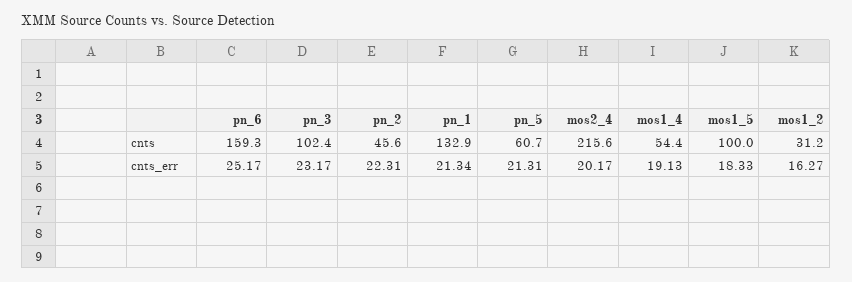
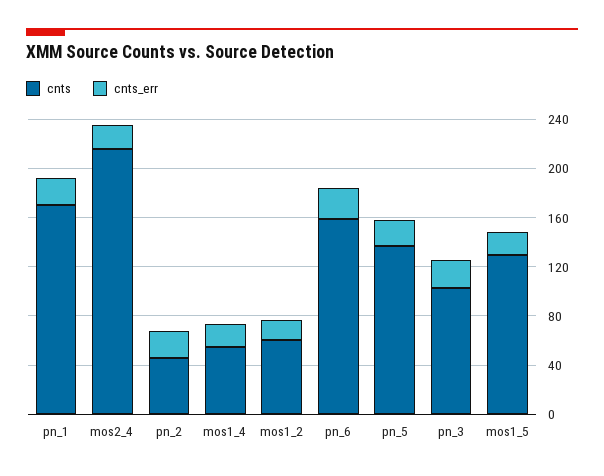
  {
    "cnts": {
      "pn_6": 159.3,
      "pn_3": 102.4,
      "pn_2": 45.6,
-     "pn_1": 132.9,
+     "pn_1": 170,
-     "pn_5": 60.7,
+     "pn_5": 140,
      "mos2_4": 215.6,
      "mos1_4": 54.4,
-     "mos1_5": 100,
+     "mos1_5": 130,
-     "mos1_2": 31.2
+     "mos1_2": 60
    },
    "cnts_err": {
      "pn_6": 25.17,
      "pn_3": 23.17,
      "pn_2": 22.31,
      "pn_1": 21.34,
      "pn_5": 21.31,
      "mos2_4": 20.17,
      "mos1_4": 19.13,
      "mos1_5": 18.33,
      "mos1_2": 16.27
    }
  }

